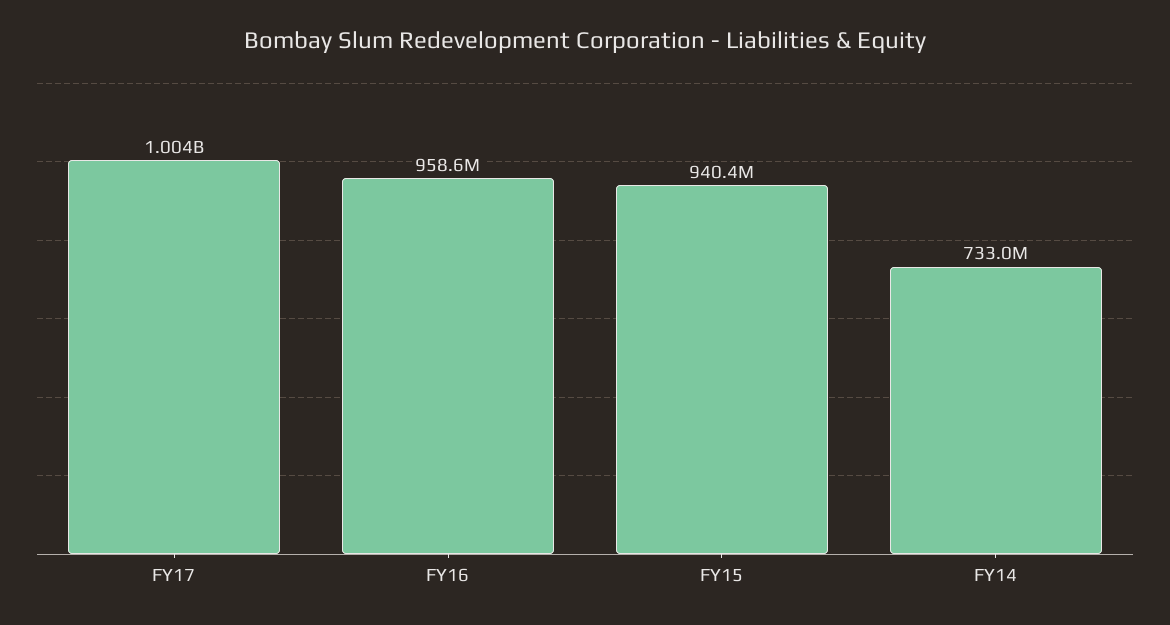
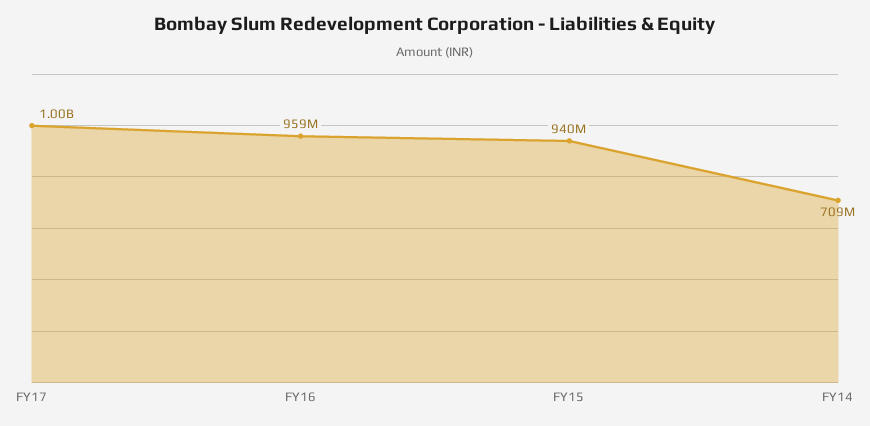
  {
    "FY17": 1004000000,
    "FY16": 958600000,
    "FY15": 940400000,
-   "FY14": 733000000
+   "FY14": 709000000
  }

